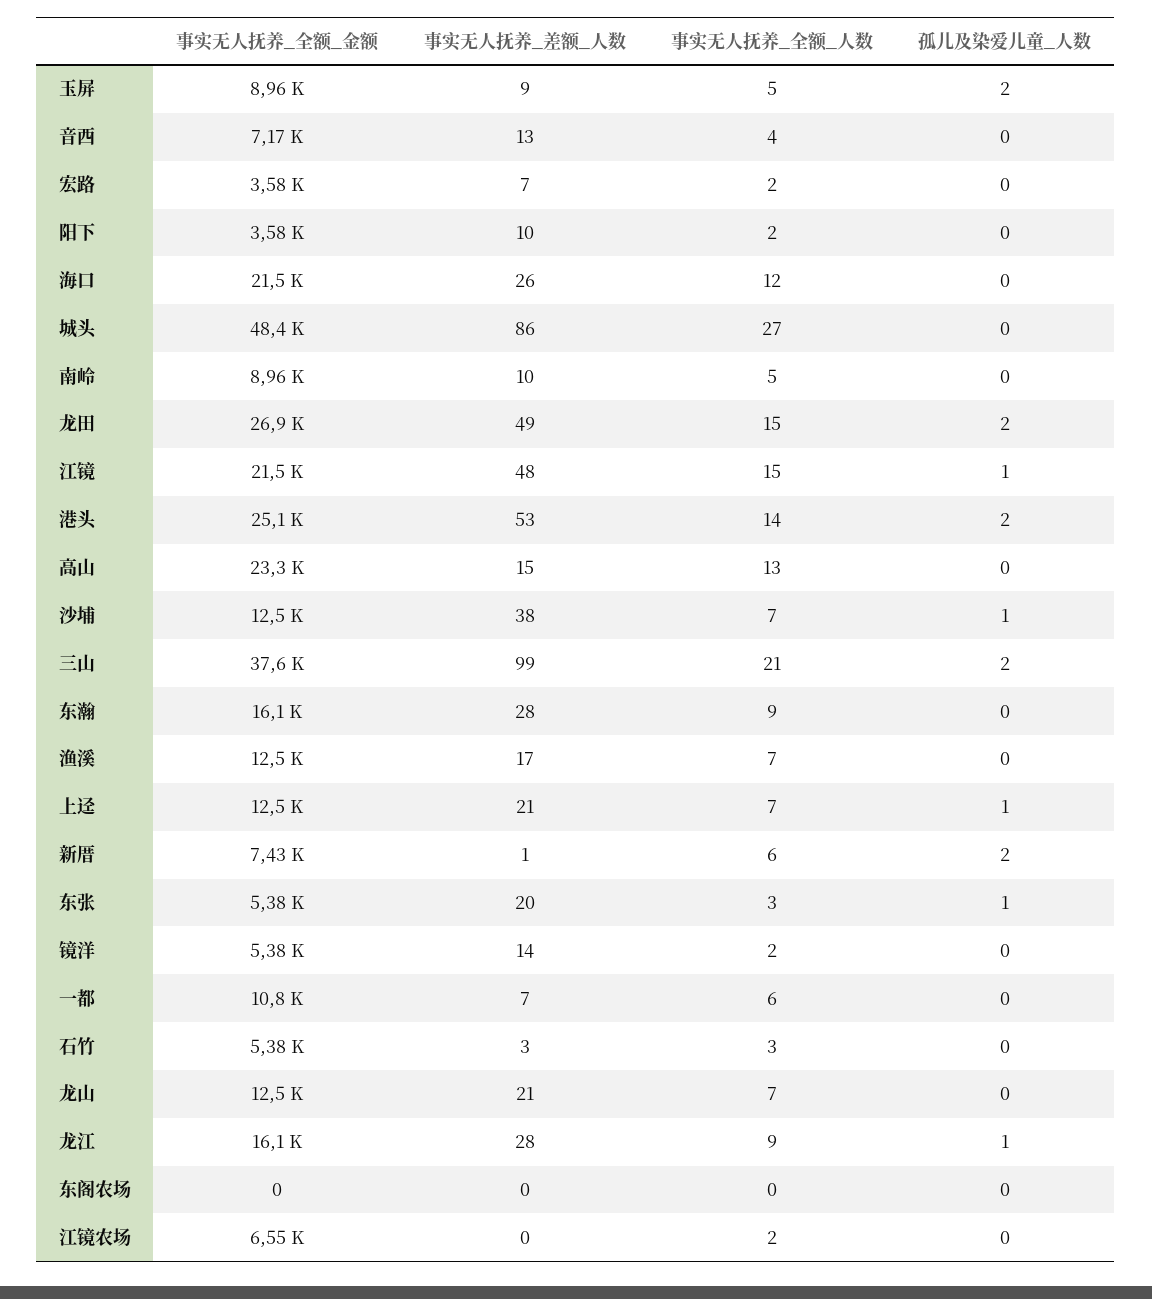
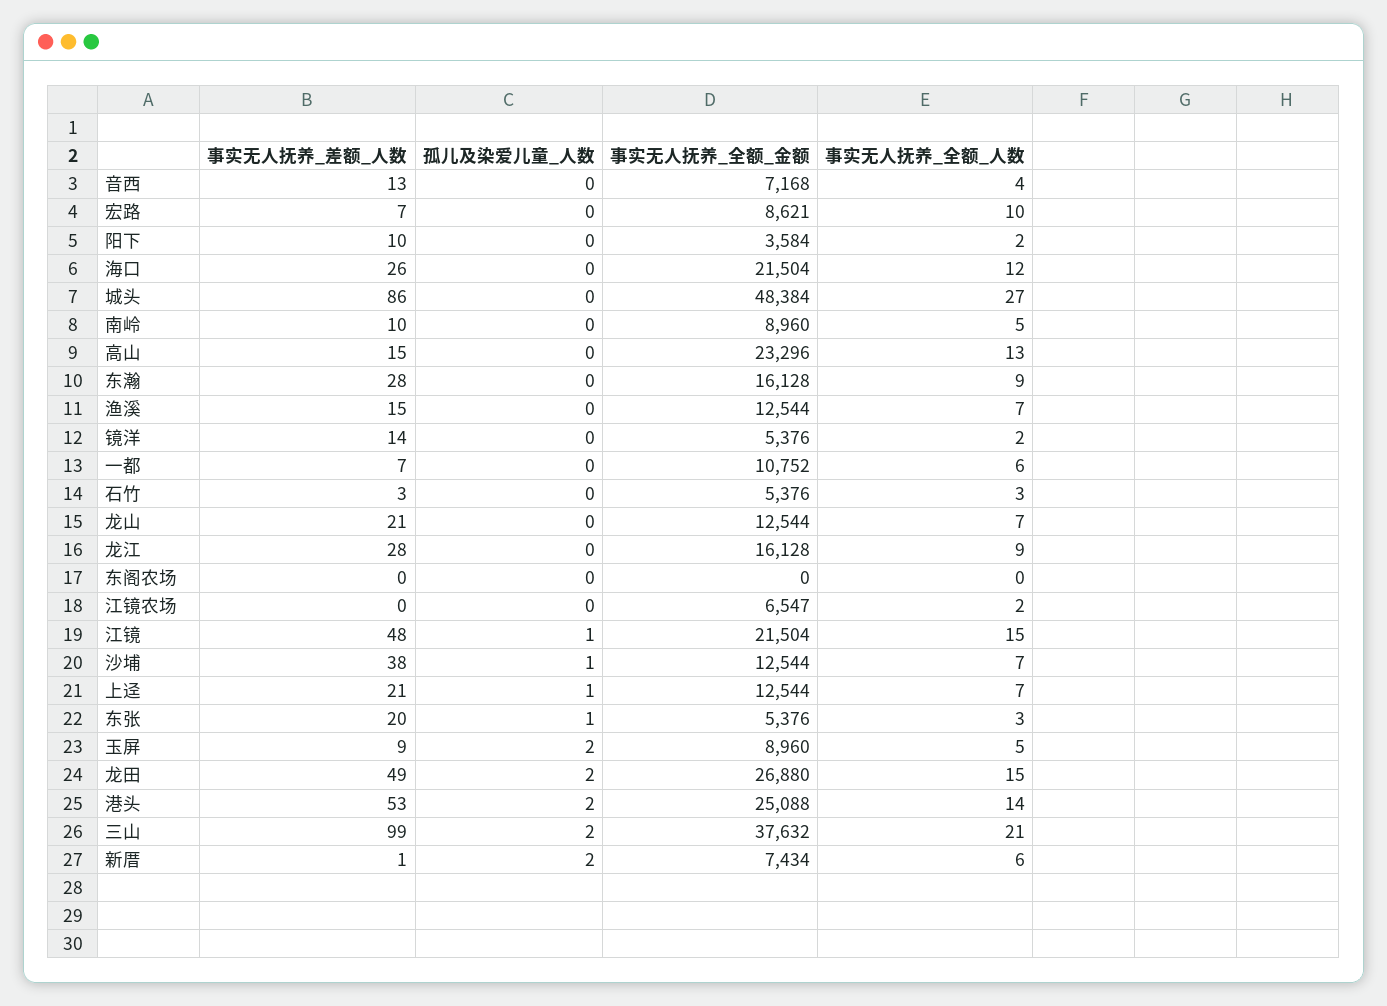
  {
    "事实无人抚养_全额_金额": {
      "玉屏": 8960,
      "音西": 7168,
-     "宏路": 3580,
+     "宏路": 8621,
      "阳下": 3584,
      "海口": 21504,
      "城头": 48384,
      "南岭": 8960,
      "龙田": 26880,
      "江镜": 21504,
      "港头": 25088,
      "高山": 23296,
      "沙埔": 12544,
      "三山": 37632,
      "东瀚": 16128,
      "渔溪": 12544,
      "上迳": 12544,
      "新厝": 7434,
      "东张": 5376,
      "镜洋": 5376,
      "一都": 10752,
      "石竹": 5376,
      "龙山": 12544,
      "龙江": 16128,
      "东阁农场": 0,
      "江镜农场": 6547
    },
    "事实无人抚养_差额_人数": {
      "玉屏": 9,
      "音西": 13,
      "宏路": 7,
      "阳下": 10,
      "海口": 26,
      "城头": 86,
      "南岭": 10,
      "龙田": 49,
      "江镜": 48,
      "港头": 53,
      "高山": 15,
      "沙埔": 38,
      "三山": 99,
      "东瀚": 28,
-     "渔溪": 17,
+     "渔溪": 15,
      "上迳": 21,
      "新厝": 1,
      "东张": 20,
      "镜洋": 14,
      "一都": 7,
      "石竹": 3,
      "龙山": 21,
      "龙江": 28,
      "东阁农场": 0,
      "江镜农场": 0
    },
    "事实无人抚养_全额_人数": {
      "玉屏": 5,
      "音西": 4,
-     "宏路": 2,
+     "宏路": 10,
      "阳下": 2,
      "海口": 12,
      "城头": 27,
      "南岭": 5,
      "龙田": 15,
      "江镜": 15,
      "港头": 14,
      "高山": 13,
      "沙埔": 7,
      "三山": 21,
      "东瀚": 9,
      "渔溪": 7,
      "上迳": 7,
      "新厝": 6,
      "东张": 3,
      "镜洋": 2,
      "一都": 6,
      "石竹": 3,
      "龙山": 7,
      "龙江": 9,
      "东阁农场": 0,
      "江镜农场": 2
    },
    "孤儿及染爱儿童_人数": {
      "玉屏": 2,
      "音西": 0,
      "宏路": 0,
      "阳下": 0,
      "海口": 0,
      "城头": 0,
      "南岭": 0,
      "龙田": 2,
      "江镜": 1,
      "港头": 2,
      "高山": 0,
      "沙埔": 1,
      "三山": 2,
      "东瀚": 0,
      "渔溪": 0,
      "上迳": 1,
      "新厝": 2,
      "东张": 1,
      "镜洋": 0,
      "一都": 0,
      "石竹": 0,
      "龙山": 0,
-     "龙江": 1,
+     "龙江": 0,
      "东阁农场": 0,
      "江镜农场": 0
    }
  }

